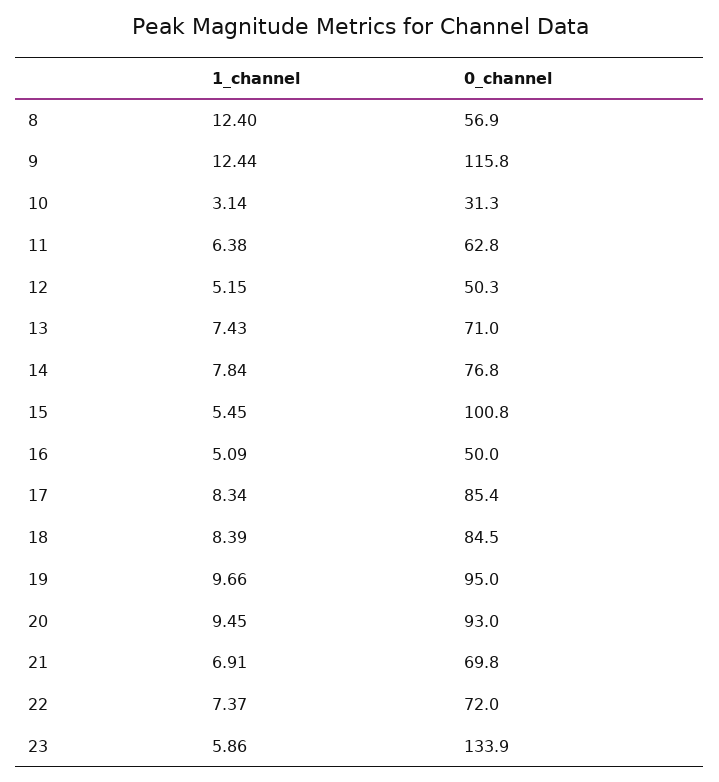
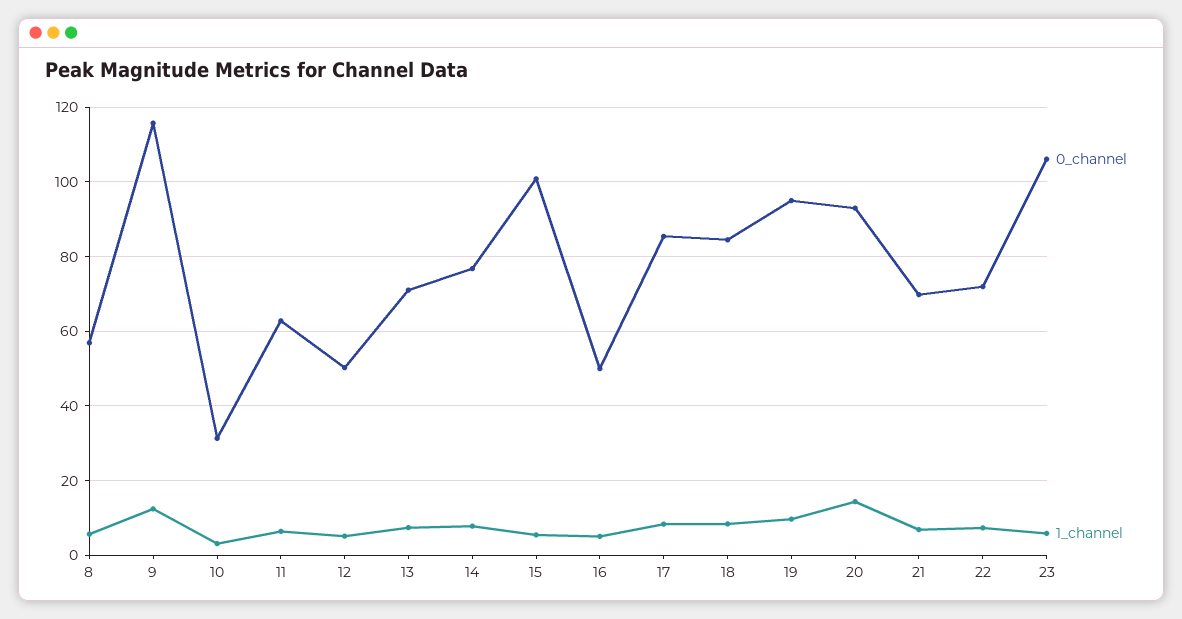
  {
    "1_channel": {
-     "8": 12.4,
+     "8": 6,
      "9": 12.44,
      "10": 3.14,
      "11": 6.38,
      "12": 5.15,
      "13": 7.43,
      "14": 7.84,
      "15": 5.45,
      "16": 5.09,
      "17": 8.34,
      "18": 8.39,
      "19": 9.66,
-     "20": 9.45,
+     "20": 14,
      "21": 6.91,
      "22": 7.37,
      "23": 5.86
    },
    "0_channel": {
      "8": 56.9,
      "9": 115.8,
      "10": 31.3,
      "11": 62.8,
      "12": 50.3,
      "13": 71,
      "14": 76.8,
      "15": 100.8,
      "16": 50,
      "17": 85.4,
      "18": 84.5,
      "19": 95,
      "20": 93,
      "21": 69.8,
      "22": 72,
-     "23": 133.9
+     "23": 106
    }
  }

